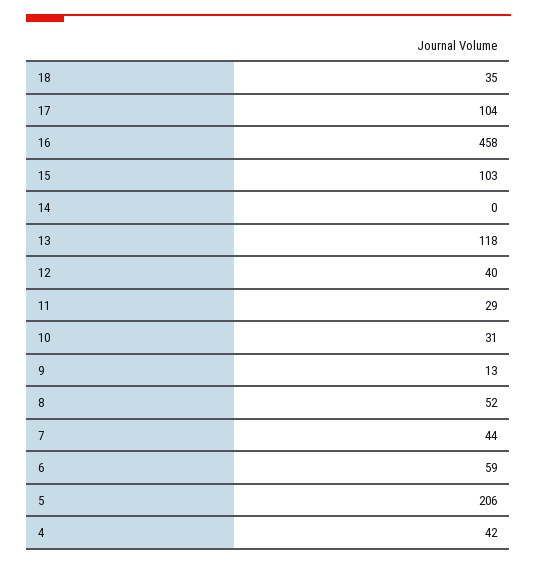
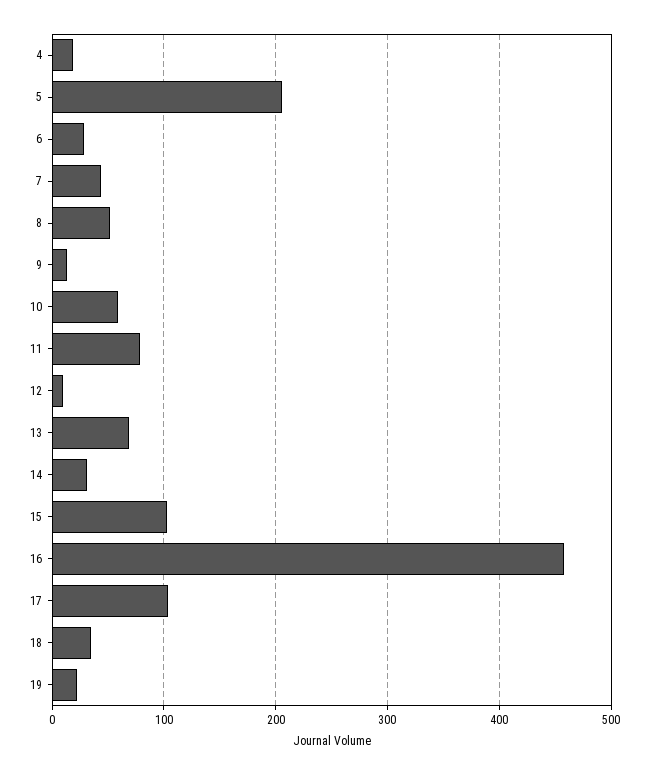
  {
    "18": 35,
    "17": 104,
    "16": 458,
    "15": 103,
-   "14": 0,
+   "14": 30,
-   "13": 118,
+   "13": 70,
-   "12": 40,
+   "12": 10,
-   "11": 29,
+   "11": 80,
-   "10": 31,
+   "10": 60,
    "9": 13,
    "8": 52,
    "7": 44,
-   "6": 59,
+   "6": 30,
    "5": 206,
-   "4": 42
+   "4": 20,
+   "19": 20
  }

